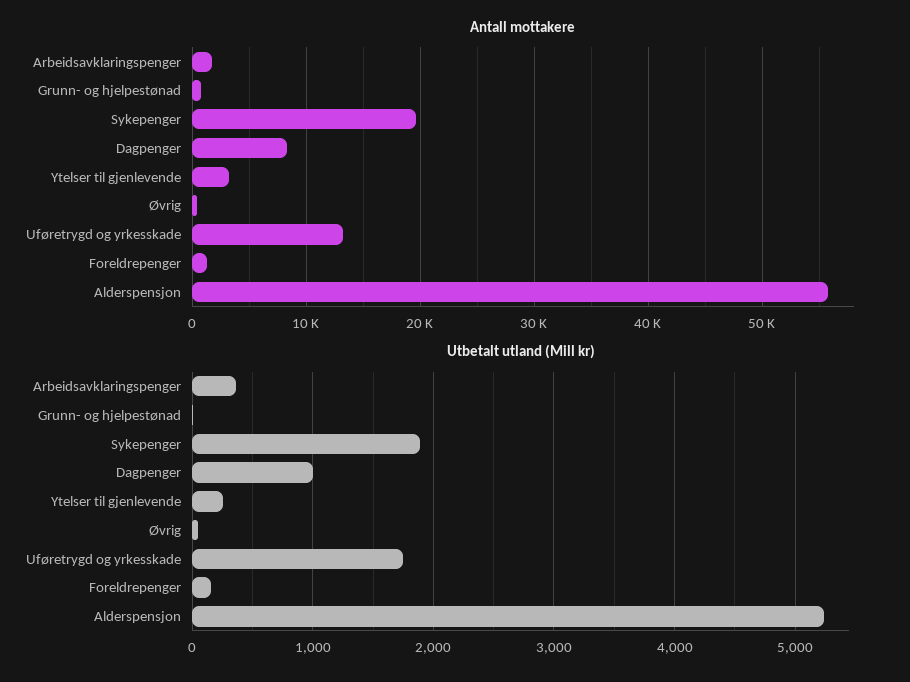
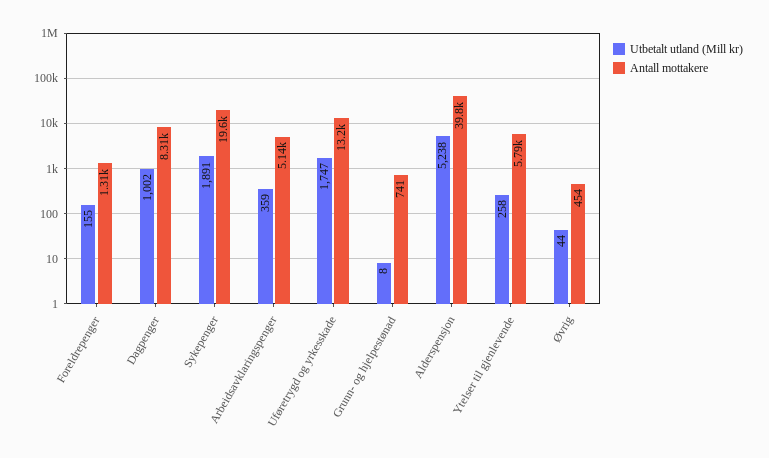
  {
    "Antall mottakere": {
-     "Arbeidsavklaringspenger": 2000,
+     "Arbeidsavklaringspenger": 5140,
      "Grunn- og hjelpestønad": 741,
      "Sykepenger": 19600,
      "Dagpenger": 8310,
-     "Ytelser til gjenlevende": 3000,
+     "Ytelser til gjenlevende": 5790,
      "Øvrig": 454,
      "Uføretrygd og yrkesskade": 13200,
      "Foreldrepenger": 1310,
-     "Alderspensjon": 56000
+     "Alderspensjon": 39800
    },
    "Utbetalt utland (Mill kr)": {
      "Arbeidsavklaringspenger": 359,
      "Grunn- og hjelpestønad": 8,
      "Sykepenger": 1891,
      "Dagpenger": 1002,
      "Ytelser til gjenlevende": 258,
      "Øvrig": 44,
      "Uføretrygd og yrkesskade": 1747,
      "Foreldrepenger": 155,
      "Alderspensjon": 5238
    }
  }

